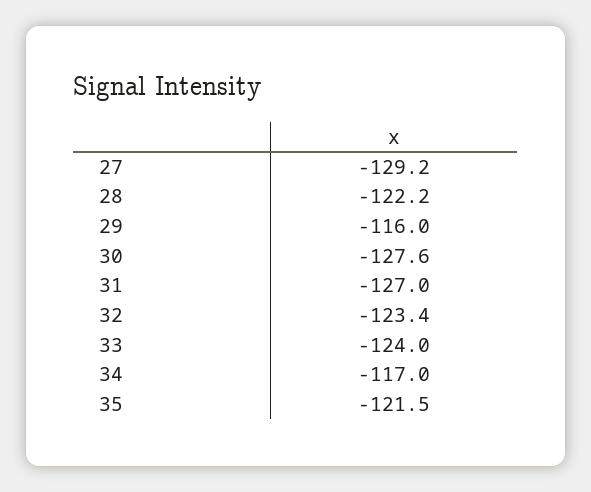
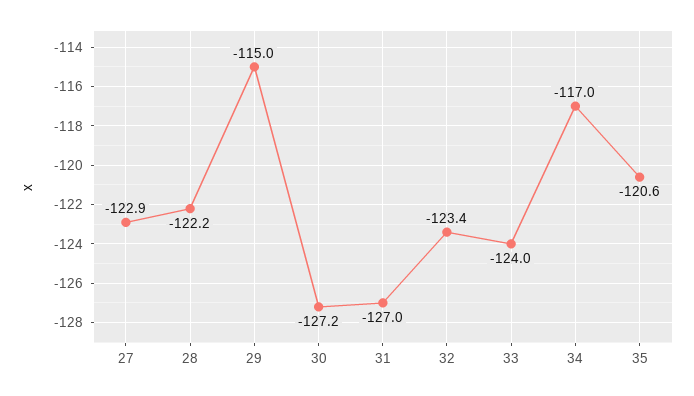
  {
-   "27": -129.2,
+   "27": -122.9,
    "28": -122.2,
-   "29": -116,
+   "29": -115,
-   "30": -127.6,
+   "30": -127.2,
    "31": -127,
    "32": -123.4,
    "33": -124,
    "34": -117,
-   "35": -121.5
+   "35": -120.6
  }

